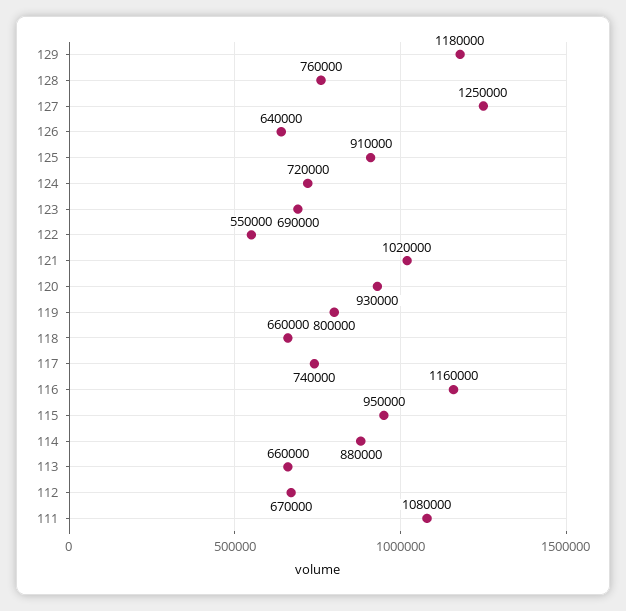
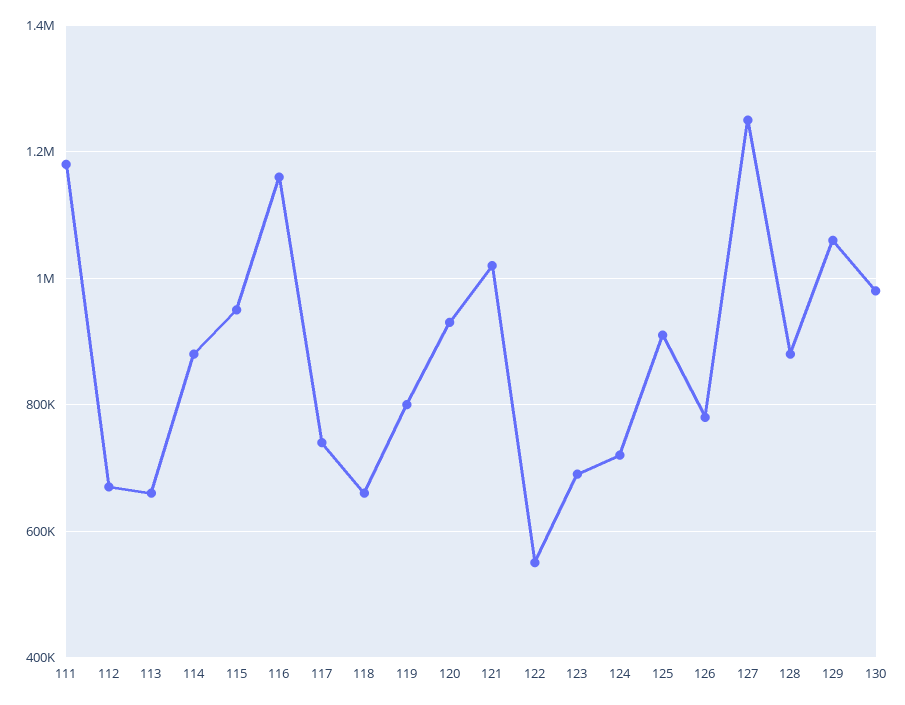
  {
-   "129": 1180000,
+   "129": 1060000,
-   "128": 760000,
+   "128": 880000,
    "127": 1250000,
-   "126": 640000,
+   "126": 780000,
    "125": 910000,
    "124": 720000,
    "123": 690000,
    "122": 550000,
    "121": 1020000,
    "120": 930000,
    "119": 800000,
    "118": 660000,
    "117": 740000,
    "116": 1160000,
    "115": 950000,
    "114": 880000,
    "113": 660000,
    "112": 670000,
-   "111": 1080000
+   "111": 1180000,
+   "130": 980000
  }

